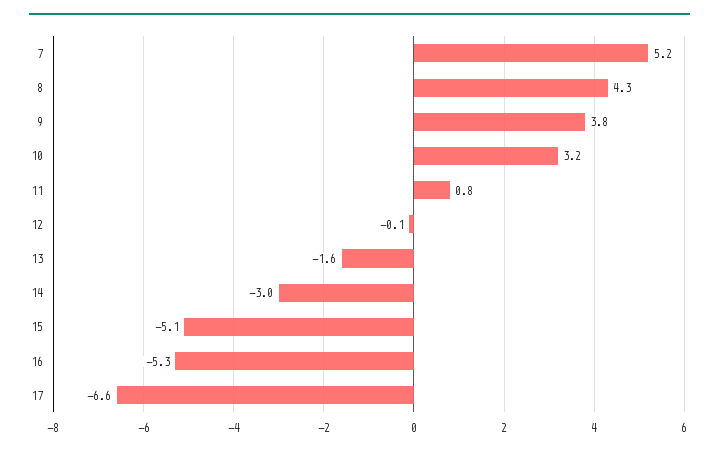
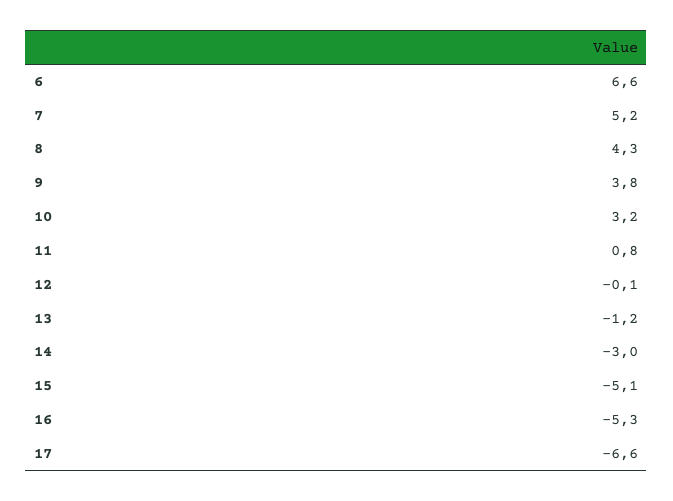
  {
    "7": 5.2,
    "8": 4.3,
    "9": 3.8,
    "10": 3.2,
    "11": 0.8,
    "12": -0.1,
-   "13": -1.6,
+   "13": -1.2,
    "14": -3,
    "15": -5.1,
    "16": -5.3,
-   "17": -6.6
+   "17": -6.6,
+   "6": 6.6
  }

